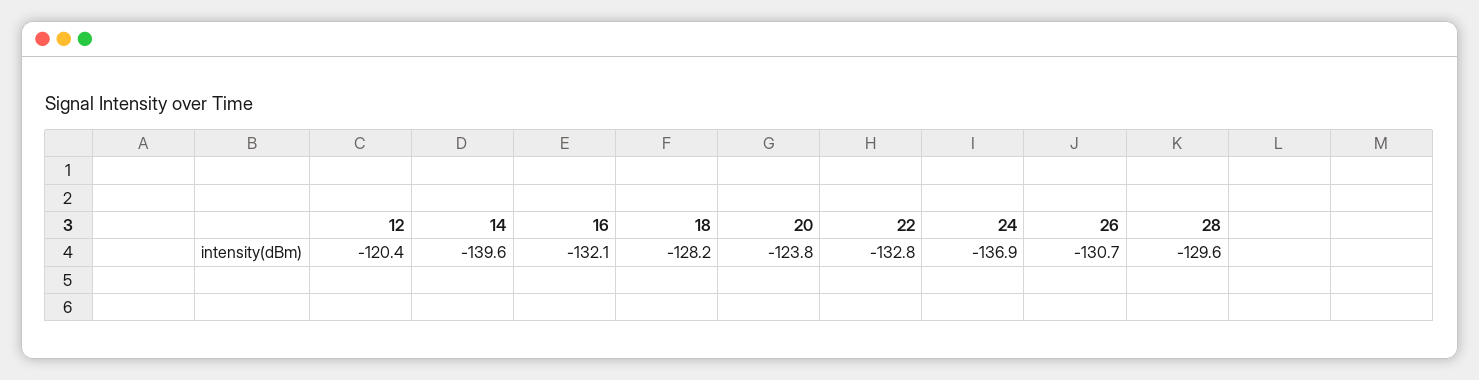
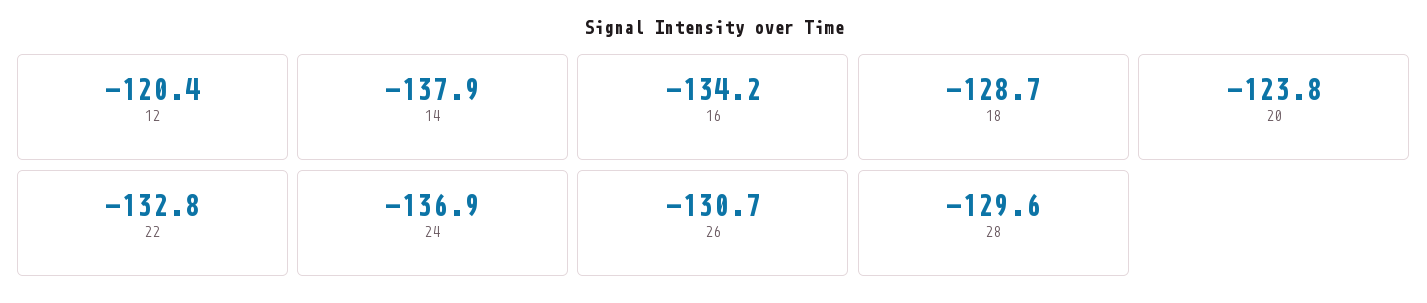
  {
    "12": -120.4,
-   "14": -139.6,
+   "14": -137.9,
-   "16": -132.1,
+   "16": -134.2,
-   "18": -128.2,
+   "18": -128.7,
    "20": -123.8,
    "22": -132.8,
    "24": -136.9,
    "26": -130.7,
    "28": -129.6
  }

